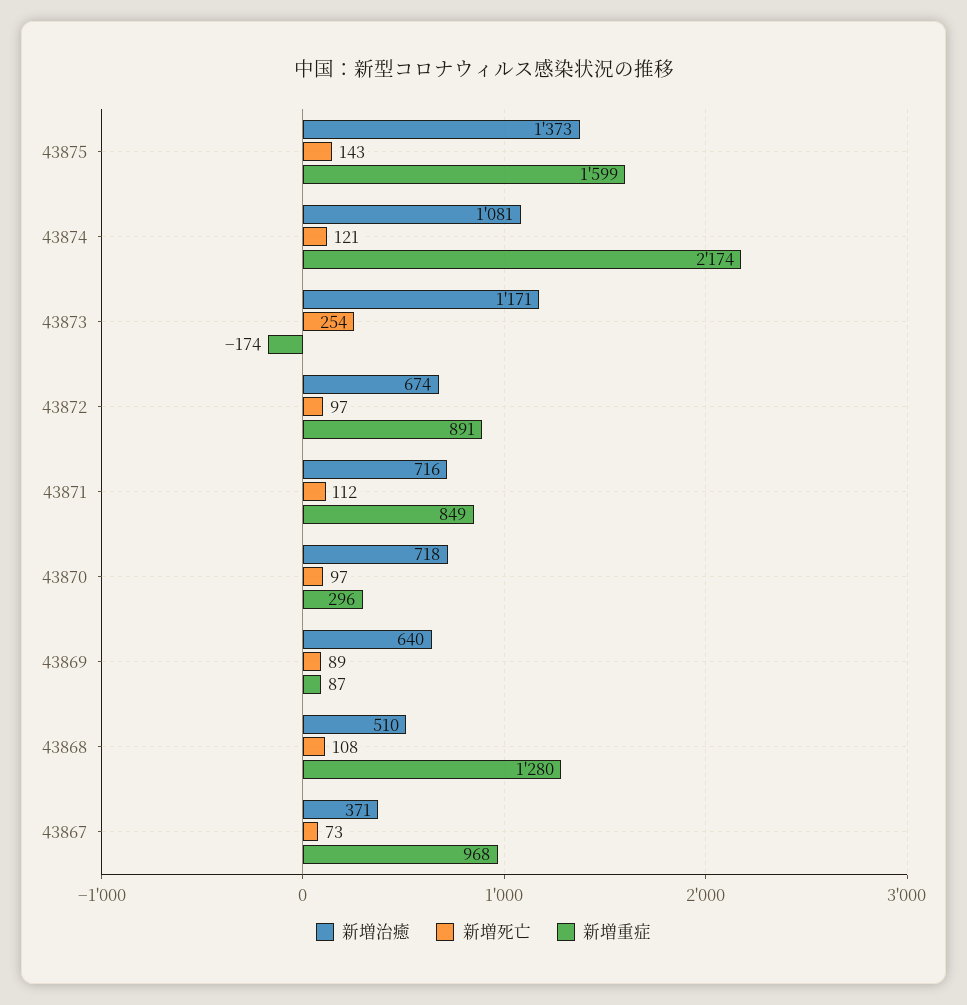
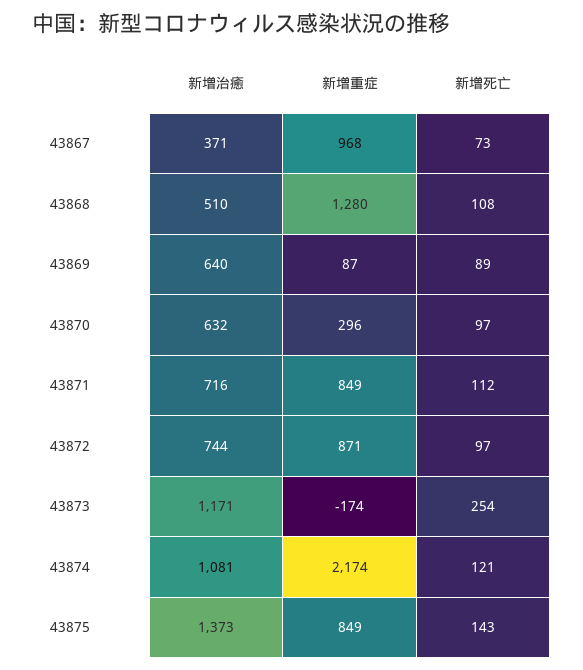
  {
    "新増治癒": {
      "43875": 1373,
      "43874": 1081,
      "43873": 1171,
-     "43872": 674,
+     "43872": 744,
      "43871": 716,
-     "43870": 718,
+     "43870": 632,
      "43869": 640,
      "43868": 510,
      "43867": 371
    },
    "新増死亡": {
      "43875": 143,
      "43874": 121,
      "43873": 254,
      "43872": 97,
      "43871": 112,
      "43870": 97,
      "43869": 89,
      "43868": 108,
      "43867": 73
    },
    "新増重症": {
-     "43875": 1599,
+     "43875": 849,
      "43874": 2174,
      "43873": -174,
-     "43872": 891,
+     "43872": 871,
      "43871": 849,
      "43870": 296,
      "43869": 87,
      "43868": 1280,
      "43867": 968
    }
  }

